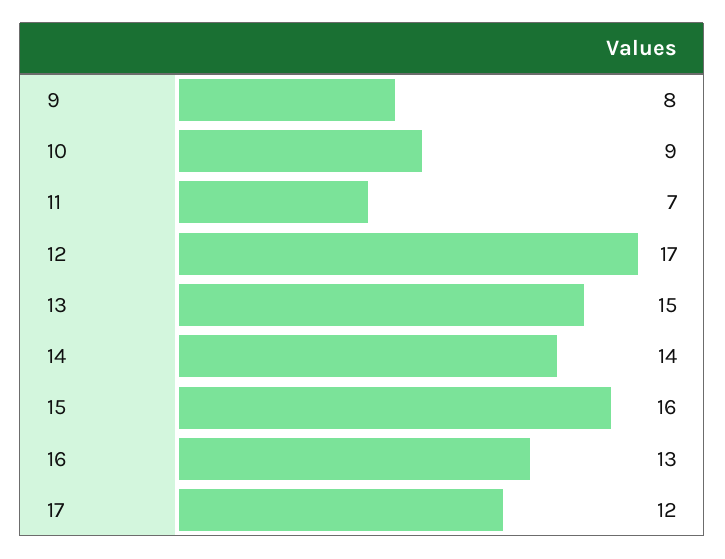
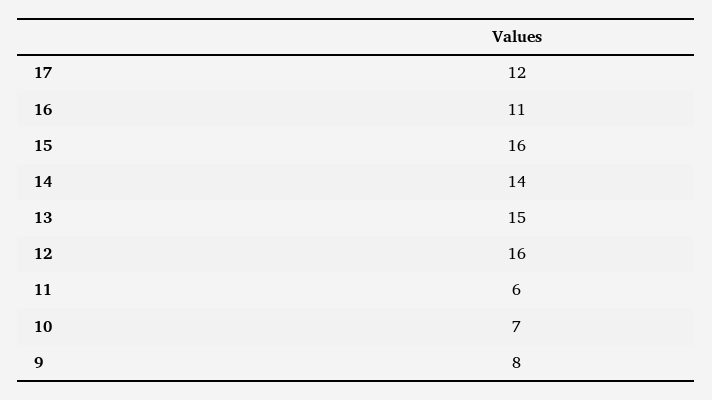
  {
    "9": 8,
-   "10": 9,
+   "10": 7,
-   "11": 7,
+   "11": 6,
-   "12": 17,
+   "12": 16,
    "13": 15,
    "14": 14,
    "15": 16,
-   "16": 13,
+   "16": 11,
    "17": 12
  }

